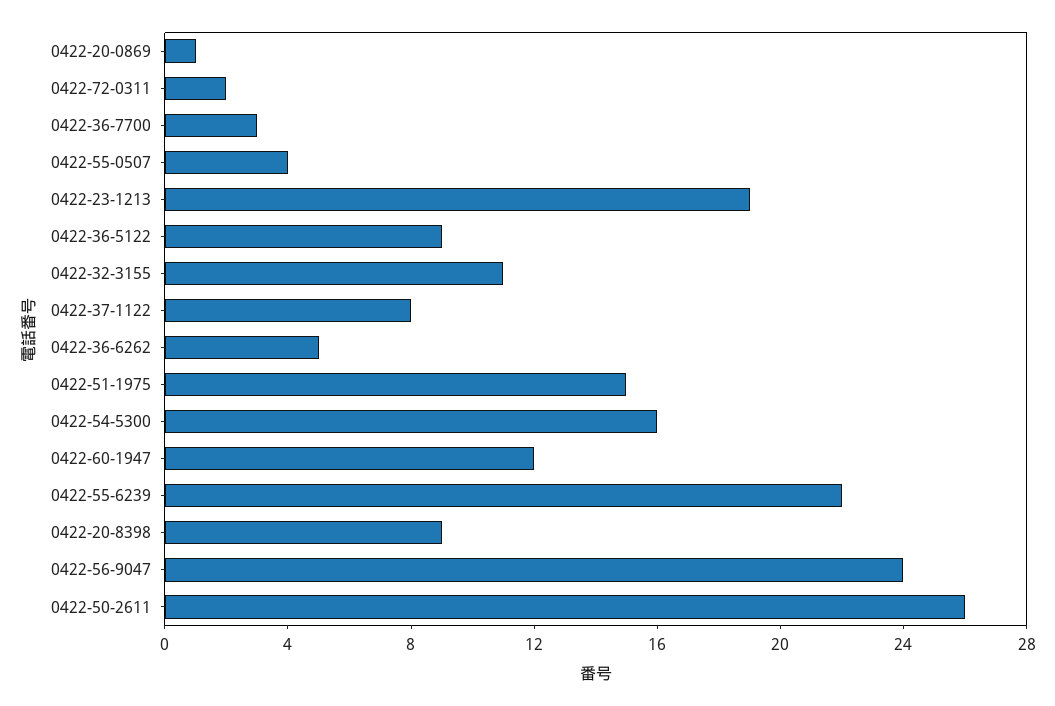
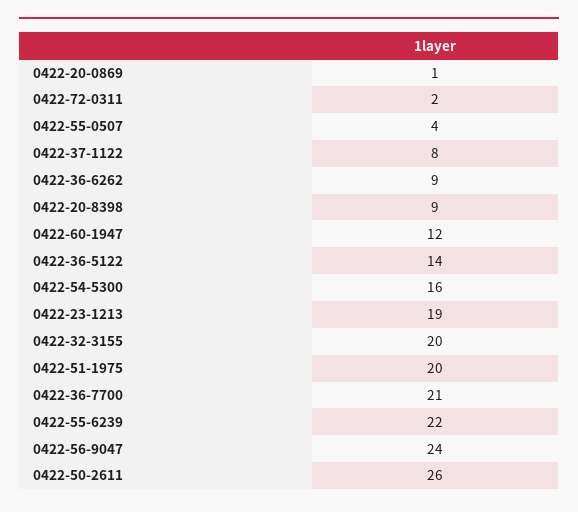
  {
    "0422-20-0869": 1,
    "0422-72-0311": 2,
-   "0422-36-7700": 3,
+   "0422-36-7700": 21,
    "0422-55-0507": 4,
    "0422-23-1213": 19,
-   "0422-36-5122": 9,
+   "0422-36-5122": 14,
-   "0422-32-3155": 11,
+   "0422-32-3155": 20,
    "0422-37-1122": 8,
-   "0422-36-6262": 5,
+   "0422-36-6262": 9,
-   "0422-51-1975": 15,
+   "0422-51-1975": 20,
    "0422-54-5300": 16,
    "0422-60-1947": 12,
    "0422-55-6239": 22,
    "0422-20-8398": 9,
    "0422-56-9047": 24,
    "0422-50-2611": 26
  }

